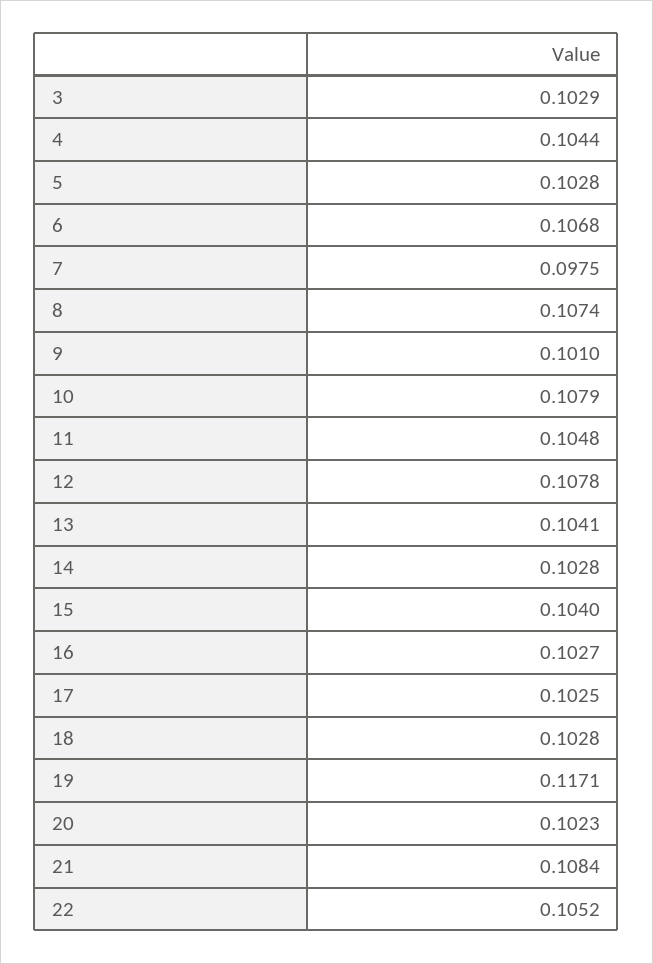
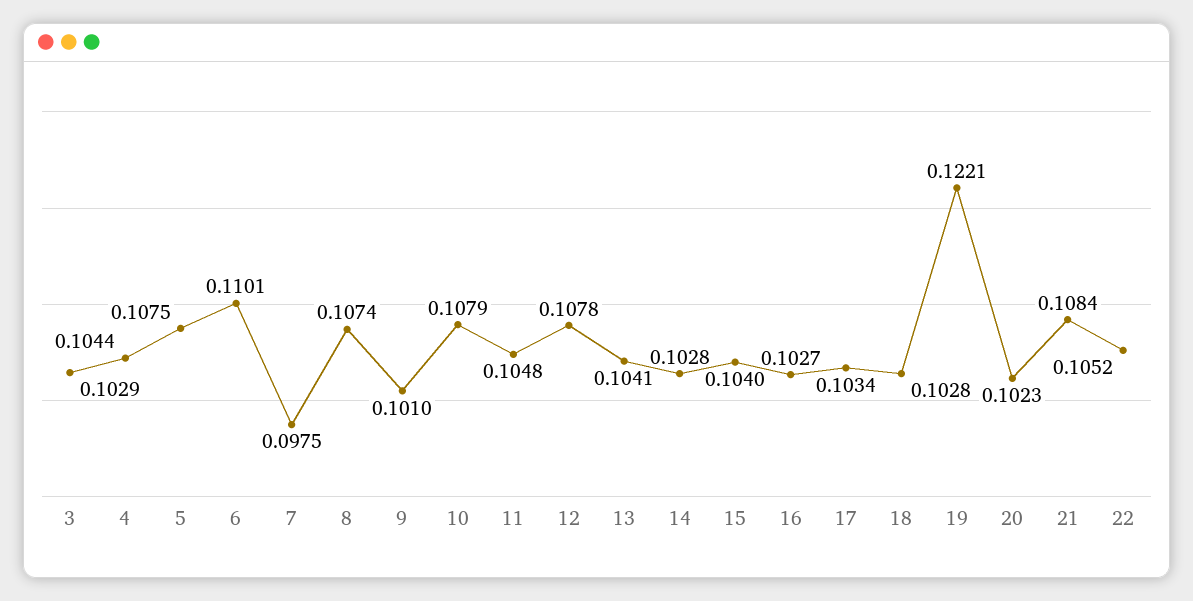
  {
    "3": 0.1029,
    "4": 0.1044,
-   "5": 0.1028,
+   "5": 0.1075,
-   "6": 0.1068,
+   "6": 0.1101,
    "7": 0.0975,
    "8": 0.1074,
    "9": 0.101,
    "10": 0.1079,
    "11": 0.1048,
    "12": 0.1078,
    "13": 0.1041,
    "14": 0.1028,
    "15": 0.104,
    "16": 0.1027,
-   "17": 0.1025,
+   "17": 0.1034,
    "18": 0.1028,
-   "19": 0.1171,
+   "19": 0.1221,
    "20": 0.1023,
    "21": 0.1084,
    "22": 0.1052
  }

